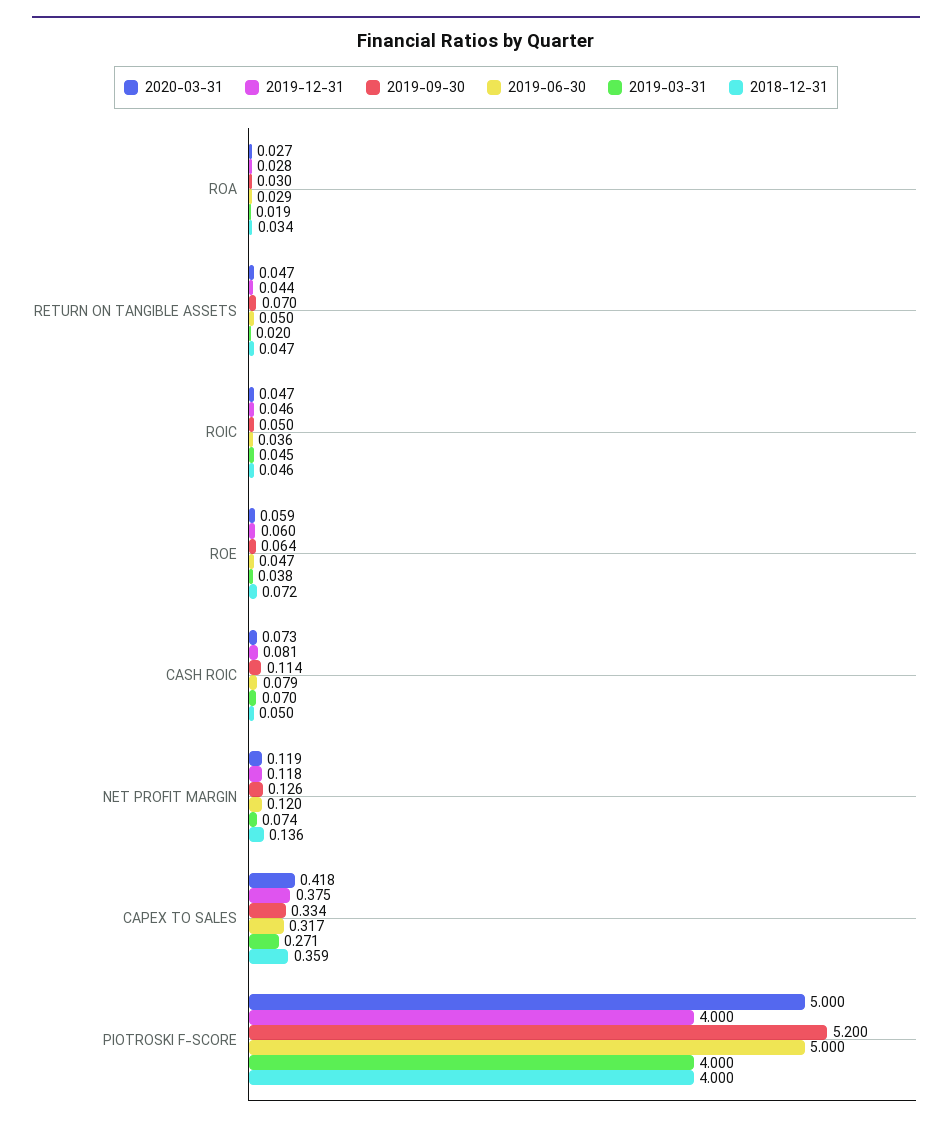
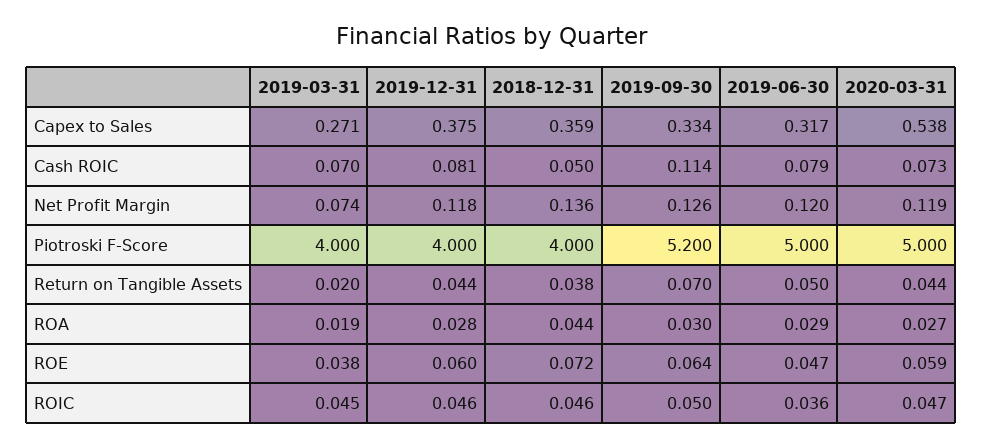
  {
    "2020-03-31": {
      "ROA": 0.027,
-     "RETURN ON TANGIBLE ASSETS": 0.047,
+     "RETURN ON TANGIBLE ASSETS": 0.044,
      "ROIC": 0.047,
      "ROE": 0.059,
      "CASH ROIC": 0.073,
      "NET PROFIT MARGIN": 0.119,
-     "CAPEX TO SALES": 0.418,
+     "CAPEX TO SALES": 0.538,
      "PIOTROSKI F-SCORE": 5
    },
    "2019-12-31": {
      "ROA": 0.028,
      "RETURN ON TANGIBLE ASSETS": 0.044,
      "ROIC": 0.046,
      "ROE": 0.06,
      "CASH ROIC": 0.081,
      "NET PROFIT MARGIN": 0.118,
      "CAPEX TO SALES": 0.375,
      "PIOTROSKI F-SCORE": 4
    },
    "2019-09-30": {
      "ROA": 0.03,
      "RETURN ON TANGIBLE ASSETS": 0.07,
      "ROIC": 0.05,
      "ROE": 0.064,
      "CASH ROIC": 0.114,
      "NET PROFIT MARGIN": 0.126,
      "CAPEX TO SALES": 0.334,
      "PIOTROSKI F-SCORE": 5.2
    },
    "2019-06-30": {
      "ROA": 0.029,
      "RETURN ON TANGIBLE ASSETS": 0.05,
      "ROIC": 0.036,
      "ROE": 0.047,
      "CASH ROIC": 0.079,
      "NET PROFIT MARGIN": 0.12,
      "CAPEX TO SALES": 0.317,
      "PIOTROSKI F-SCORE": 5
    },
    "2019-03-31": {
      "ROA": 0.019,
      "RETURN ON TANGIBLE ASSETS": 0.02,
      "ROIC": 0.045,
      "ROE": 0.038,
      "CASH ROIC": 0.07,
      "NET PROFIT MARGIN": 0.074,
      "CAPEX TO SALES": 0.271,
      "PIOTROSKI F-SCORE": 4
    },
    "2018-12-31": {
-     "ROA": 0.034,
+     "ROA": 0.044,
-     "RETURN ON TANGIBLE ASSETS": 0.047,
+     "RETURN ON TANGIBLE ASSETS": 0.038,
      "ROIC": 0.046,
      "ROE": 0.072,
      "CASH ROIC": 0.05,
      "NET PROFIT MARGIN": 0.136,
      "CAPEX TO SALES": 0.359,
      "PIOTROSKI F-SCORE": 4
    }
  }

